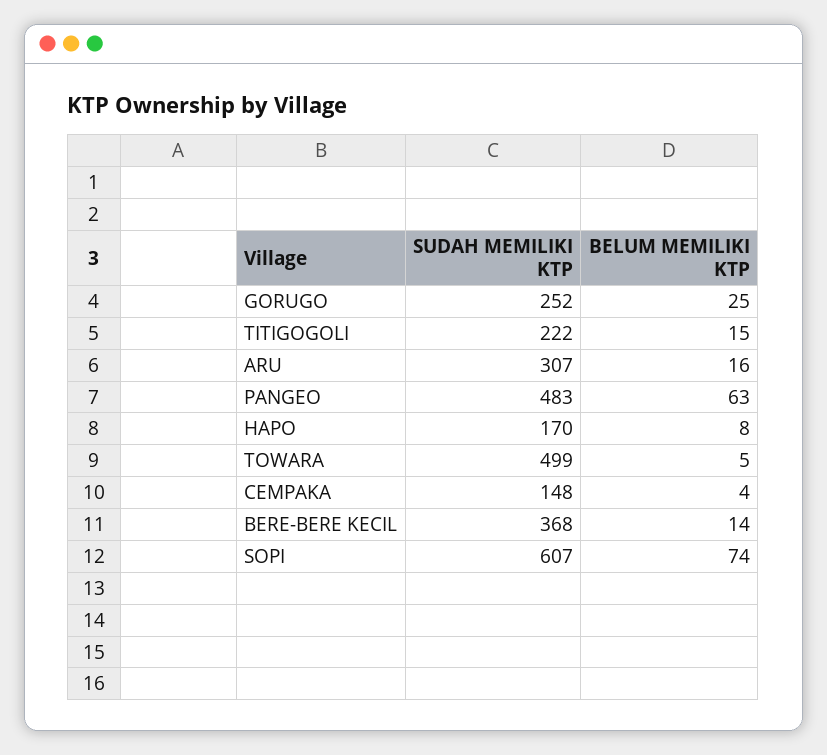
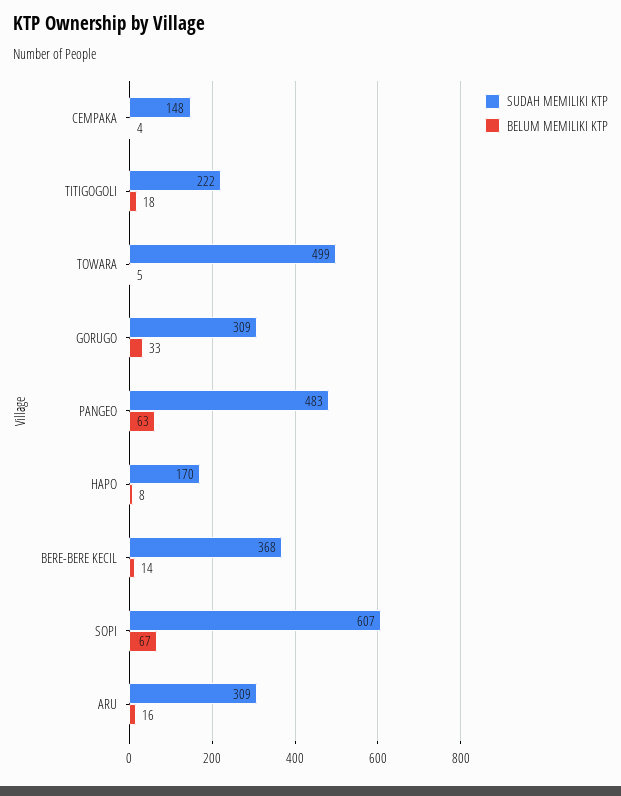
  {
    "SUDAH MEMILIKI KTP": {
-     "GORUGO": 252,
+     "GORUGO": 309,
      "TITIGOGOLI": 222,
-     "ARU": 307,
+     "ARU": 309,
      "PANGEO": 483,
      "HAPO": 170,
      "TOWARA": 499,
      "CEMPAKA": 148,
      "BERE-BERE KECIL": 368,
      "SOPI": 607
    },
    "BELUM MEMILIKI KTP": {
-     "GORUGO": 25,
+     "GORUGO": 33,
-     "TITIGOGOLI": 15,
+     "TITIGOGOLI": 18,
      "ARU": 16,
      "PANGEO": 63,
      "HAPO": 8,
      "TOWARA": 5,
      "CEMPAKA": 4,
      "BERE-BERE KECIL": 14,
-     "SOPI": 74
+     "SOPI": 67
    }
  }

